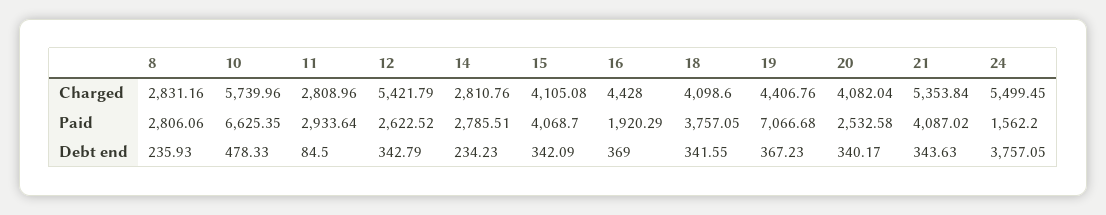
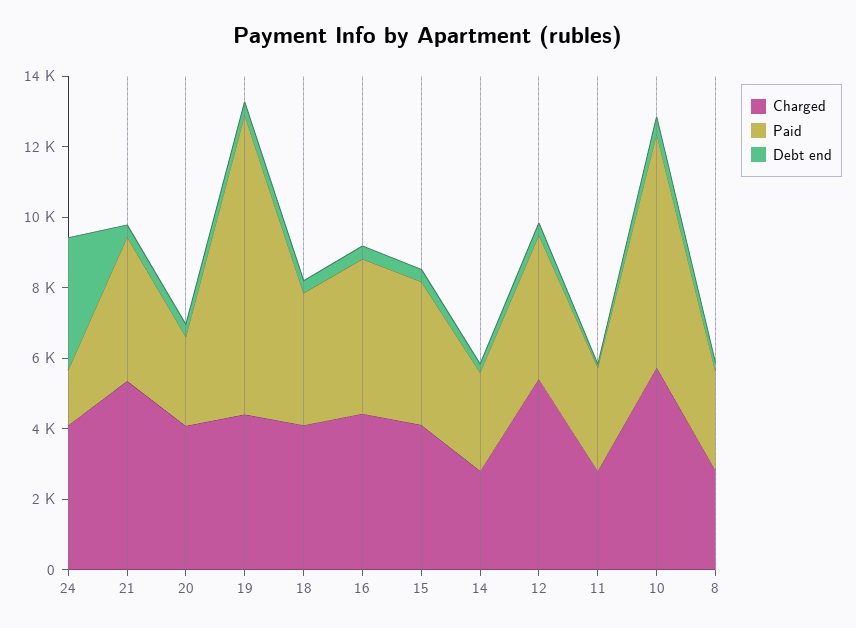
  {
    "Charged": {
      "8": 2831.16,
      "10": 5739.96,
      "11": 2808.96,
      "12": 5421.79,
      "14": 2810.76,
      "15": 4105.08,
      "16": 4428,
      "18": 4098.6,
      "19": 4406.76,
      "20": 4082.04,
      "21": 5353.84,
-     "24": 5499.45
+     "24": 4000
    },
    "Paid": {
      "8": 2806.06,
      "10": 6625.35,
      "11": 2933.64,
-     "12": 2622.52,
+     "12": 4000,
      "14": 2785.51,
      "15": 4068.7,
-     "16": 1920.29,
+     "16": 4500,
      "18": 3757.05,
-     "19": 7066.68,
+     "19": 8500,
      "20": 2532.58,
      "21": 4087.02,
      "24": 1562.2
    },
    "Debt end": {
      "8": 235.93,
      "10": 478.33,
      "11": 84.5,
      "12": 342.79,
      "14": 234.23,
      "15": 342.09,
      "16": 369,
      "18": 341.55,
      "19": 367.23,
      "20": 340.17,
      "21": 343.63,
      "24": 3757.05
    }
  }

